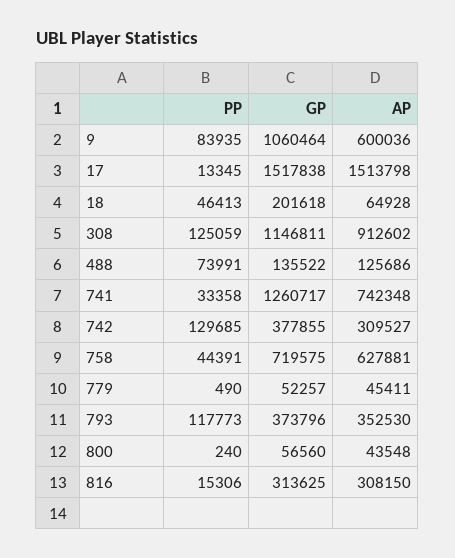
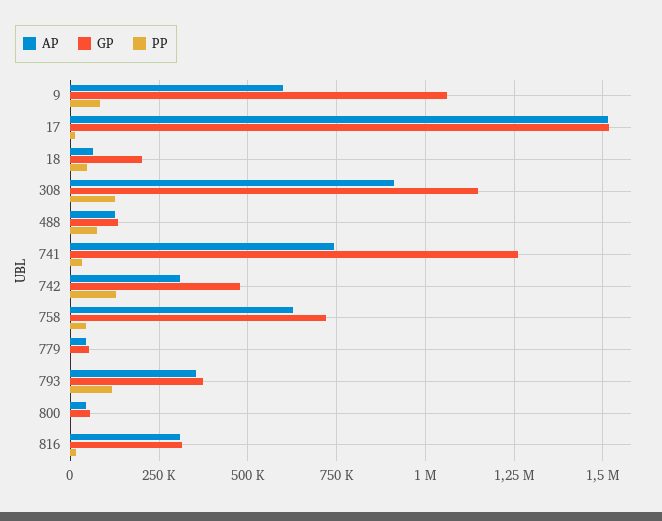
  {
    "PP": {
      "9": 83935,
      "17": 13345,
      "18": 46413,
      "308": 125059,
      "488": 73991,
      "741": 33358,
      "742": 129685,
      "758": 44391,
      "779": 490,
      "793": 117773,
      "800": 240,
      "816": 15306
    },
    "GP": {
      "9": 1060464,
      "17": 1517838,
      "18": 201618,
      "308": 1146811,
      "488": 135522,
      "741": 1260717,
-     "742": 377855,
+     "742": 475000,
      "758": 719575,
      "779": 52257,
      "793": 373796,
      "800": 56560,
      "816": 313625
    },
    "AP": {
      "9": 600036,
      "17": 1513798,
      "18": 64928,
      "308": 912602,
      "488": 125686,
      "741": 742348,
      "742": 309527,
      "758": 627881,
      "779": 45411,
      "793": 352530,
      "800": 43548,
      "816": 308150
    }
  }

